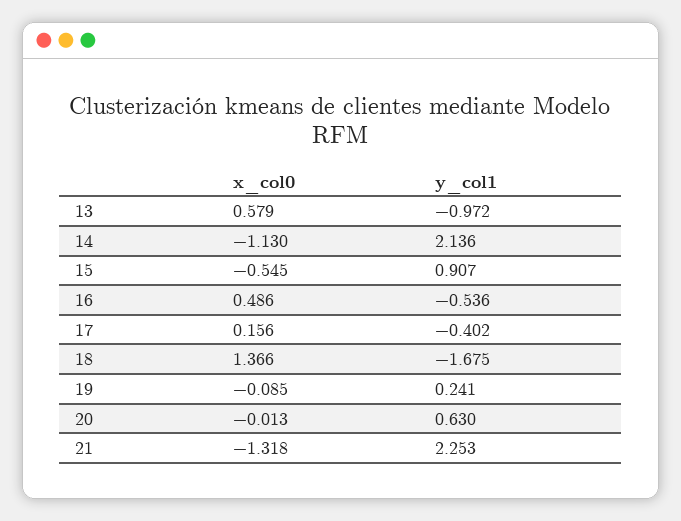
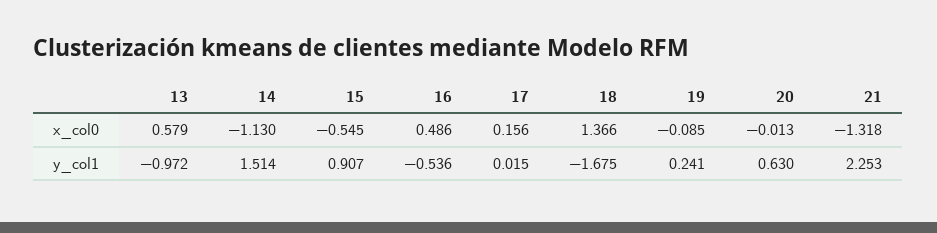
  {
    "x_col0": {
      "13": 0.579,
      "14": -1.13,
      "15": -0.545,
      "16": 0.486,
      "17": 0.156,
      "18": 1.366,
      "19": -0.085,
      "20": -0.013,
      "21": -1.318
    },
    "y_col1": {
      "13": -0.972,
-     "14": 2.136,
+     "14": 1.514,
      "15": 0.907,
      "16": -0.536,
-     "17": -0.402,
+     "17": 0.015,
      "18": -1.675,
      "19": 0.241,
      "20": 0.63,
      "21": 2.253
    }
  }

